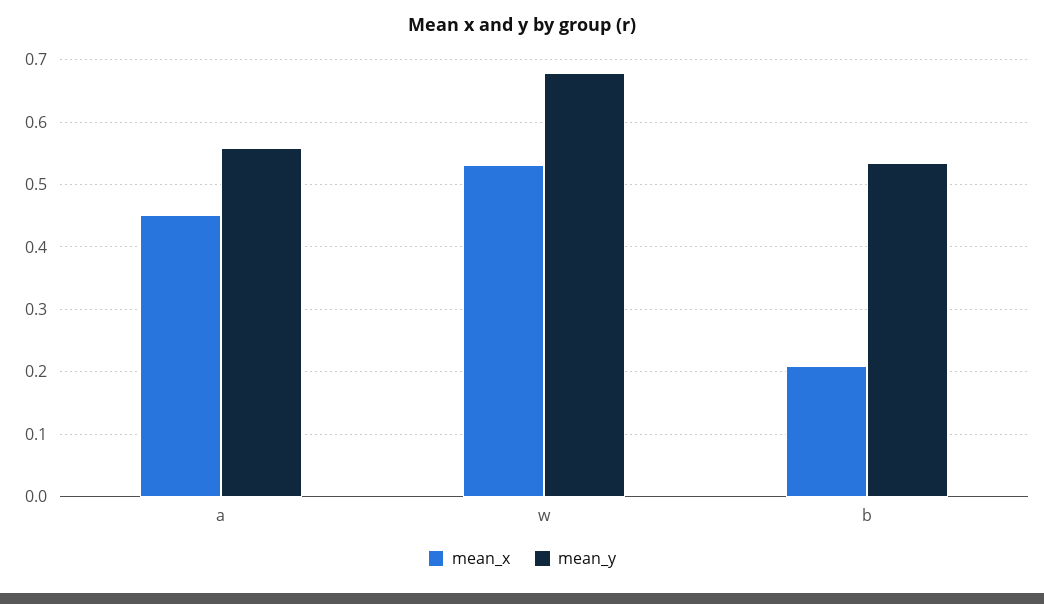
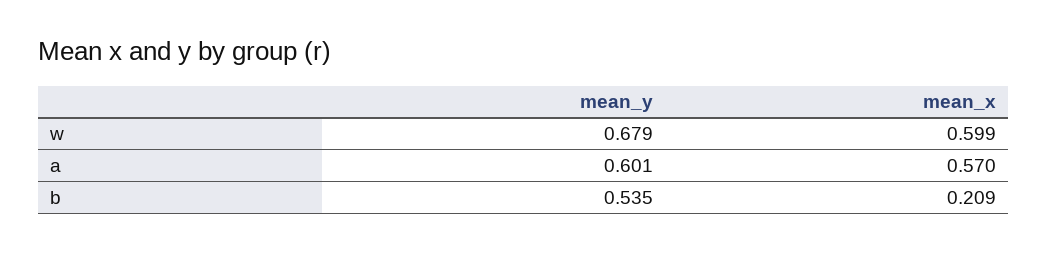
  {
    "mean_x": {
-     "a": 0.45,
+     "a": 0.57,
-     "w": 0.53,
+     "w": 0.599,
      "b": 0.209
    },
    "mean_y": {
-     "a": 0.56,
+     "a": 0.601,
      "w": 0.679,
      "b": 0.535
    }
  }

